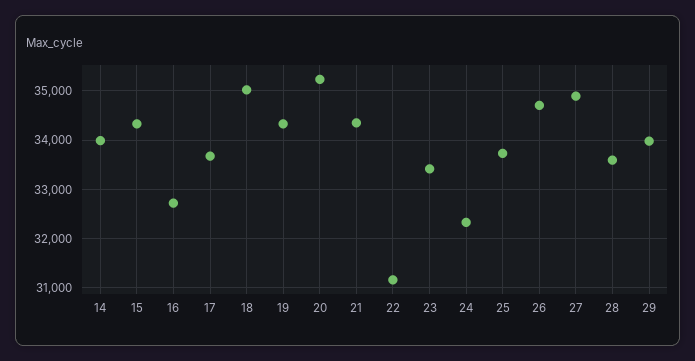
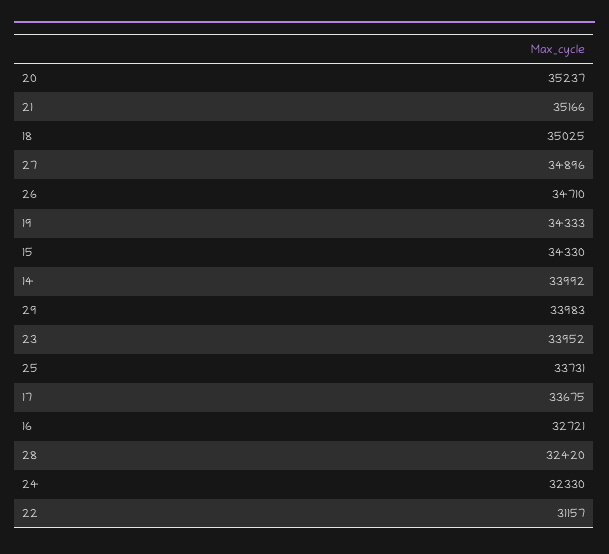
  {
    "14": 33992,
    "15": 34330,
    "16": 32721,
    "17": 33675,
    "18": 35025,
    "19": 34333,
    "20": 35237,
-   "21": 34400,
+   "21": 35166,
    "22": 31157,
-   "23": 33400,
+   "23": 33952,
    "24": 32330,
    "25": 33731,
    "26": 34710,
    "27": 34896,
-   "28": 33600,
+   "28": 32420,
    "29": 33983
  }

